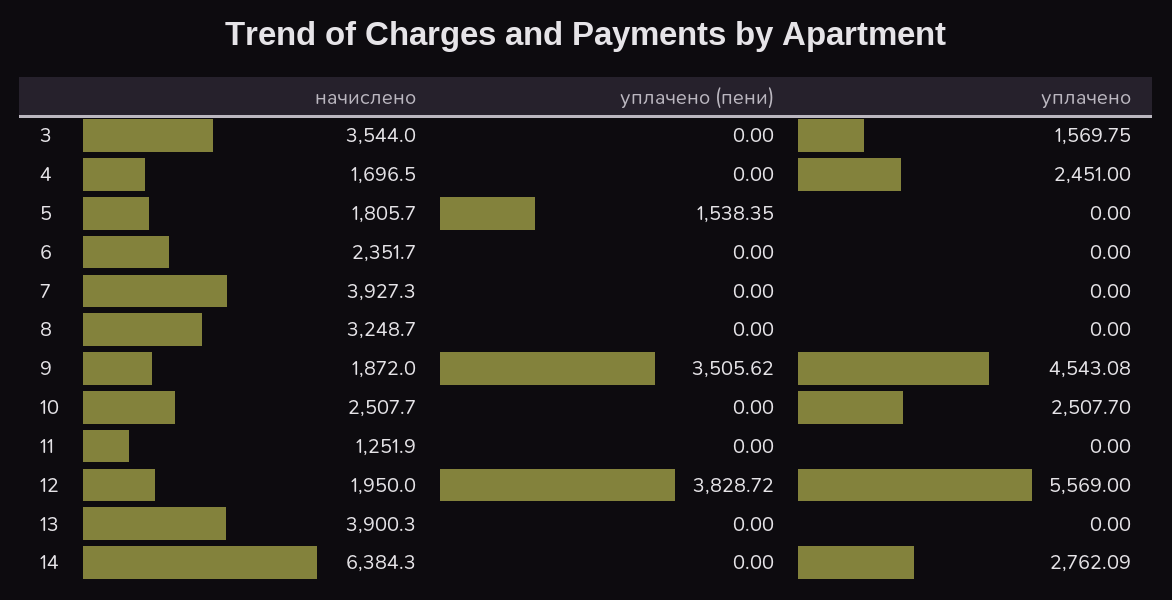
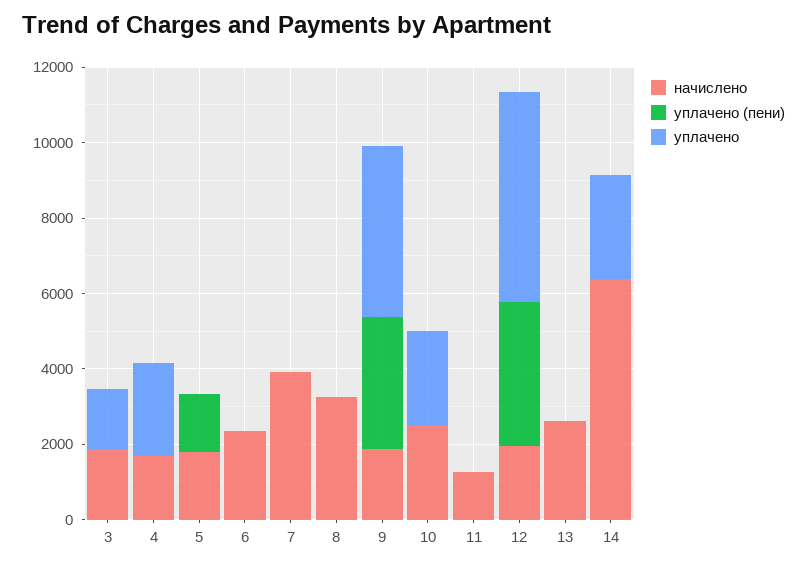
  {
    "начислено": {
-     "3": 3544,
+     "3": 2000,
      "4": 1696.5,
      "5": 1805.7,
      "6": 2351.7,
      "7": 3927.3,
      "8": 3248.7,
      "9": 1872,
      "10": 2507.7,
      "11": 1251.9,
      "12": 1950,
-     "13": 3900.3,
+     "13": 2500,
      "14": 6384.3
    },
    "уплачено (пени)": {
      "3": 0,
      "4": 0,
      "5": 1538.35,
      "6": 0,
      "7": 0,
      "8": 0,
      "9": 3505.62,
      "10": 0,
      "11": 0,
      "12": 3828.72,
      "13": 0,
      "14": 0
    },
    "уплачено": {
      "3": 1569.75,
      "4": 2451,
      "5": 0,
      "6": 0,
      "7": 0,
      "8": 0,
      "9": 4543.08,
      "10": 2507.7,
      "11": 0,
      "12": 5569,
      "13": 0,
      "14": 2762.09
    }
  }

